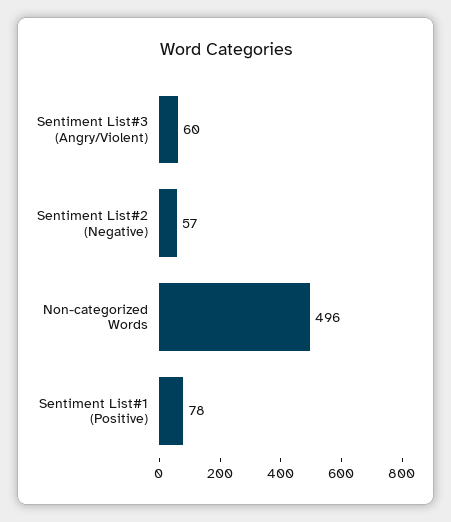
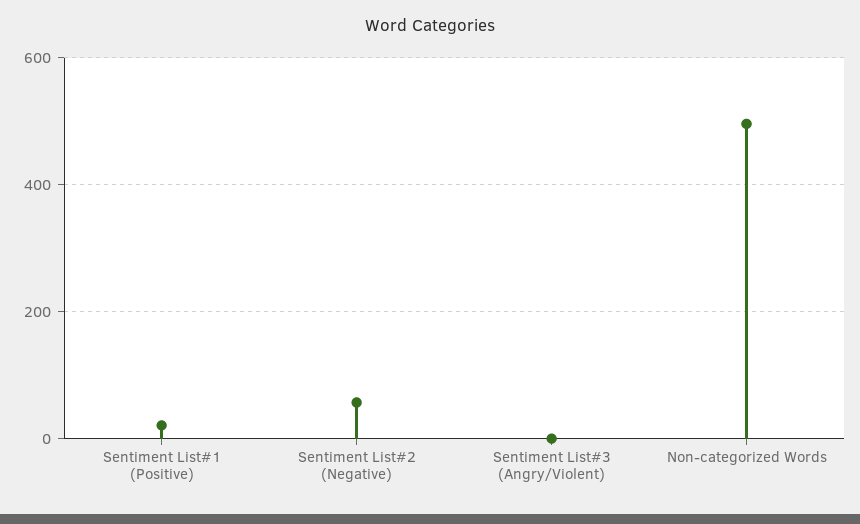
  {
-   "Sentiment List#3 (Angry/Violent)": 60,
+   "Sentiment List#3 (Angry/Violent)": 0,
    "Sentiment List#2 (Negative)": 57,
    "Non-categorized Words": 496,
-   "Sentiment List#1 (Positive)": 78
+   "Sentiment List#1 (Positive)": 20
  }

